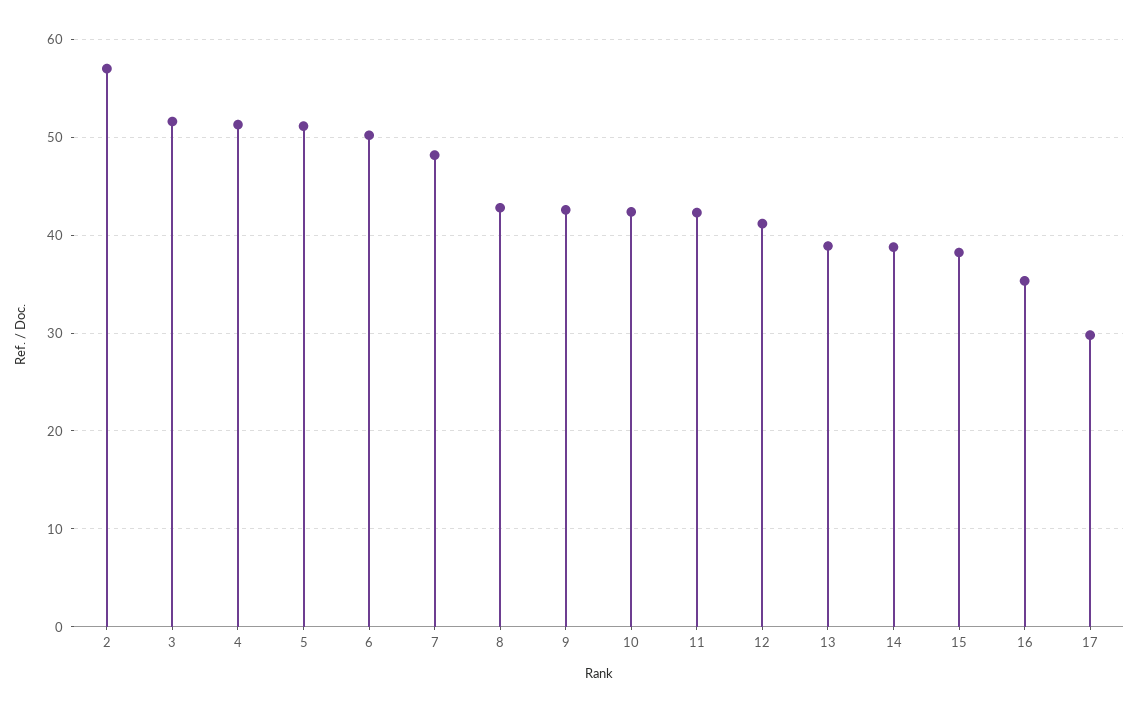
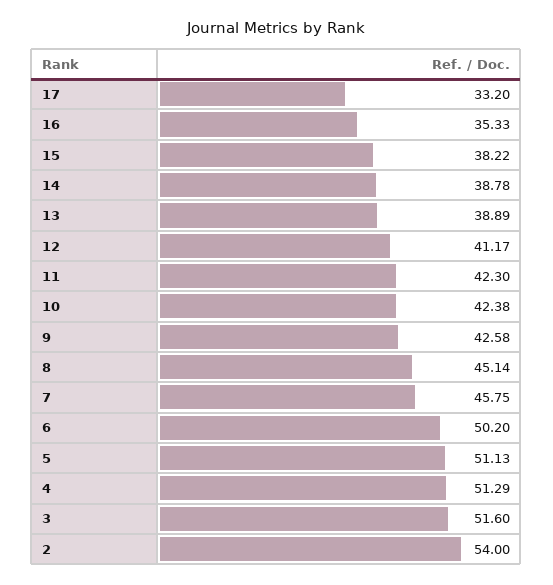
  {
-   "2": 57,
+   "2": 54,
    "3": 51.6,
    "4": 51.29,
    "5": 51.13,
    "6": 50.2,
-   "7": 48,
+   "7": 45.75,
-   "8": 43,
+   "8": 45.14,
    "9": 42.58,
    "10": 42.38,
    "11": 42.3,
    "12": 41.17,
    "13": 38.89,
    "14": 38.78,
    "15": 38.22,
    "16": 35.33,
-   "17": 30
+   "17": 33.2
  }

